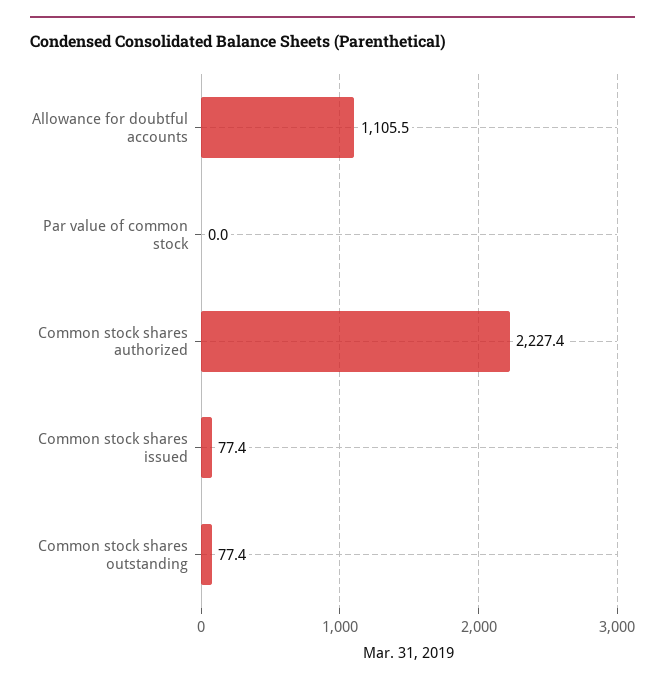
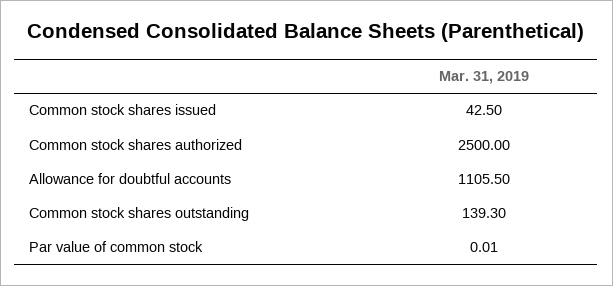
  {
    "Allowance for doubtful accounts": 1105.5,
    "Par value of common stock": 0.01,
-   "Common stock shares authorized": 2227.4,
+   "Common stock shares authorized": 2500,
-   "Common stock shares issued": 77.4,
+   "Common stock shares issued": 42.5,
-   "Common stock shares outstanding": 77.4
+   "Common stock shares outstanding": 139.3
  }

